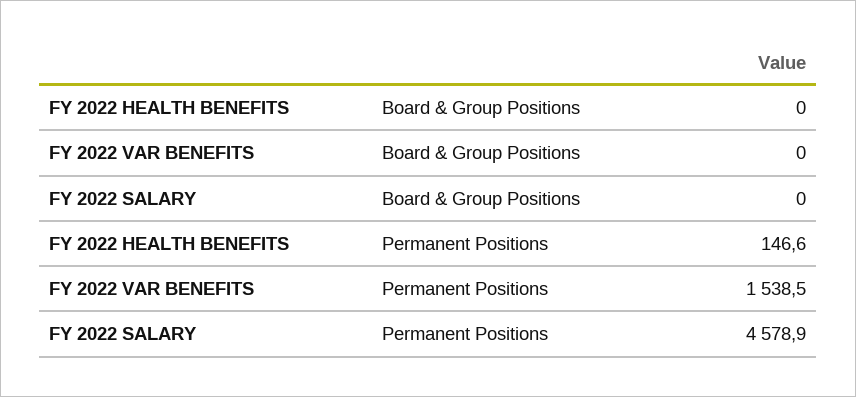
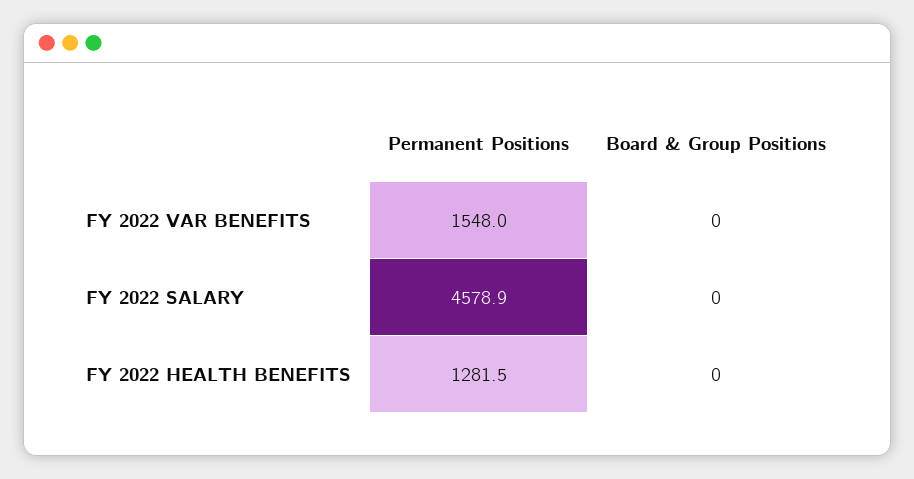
  {
    "FY 2022 HEALTH BENEFITS": {
      "Board & Group Positions": 0,
-     "Permanent Positions": 146.6
+     "Permanent Positions": 1281.5
    },
    "FY 2022 VAR BENEFITS": {
      "Board & Group Positions": 0,
-     "Permanent Positions": 1538.5
+     "Permanent Positions": 1548
    },
    "FY 2022 SALARY": {
      "Board & Group Positions": 0,
      "Permanent Positions": 4578.9
    }
  }

